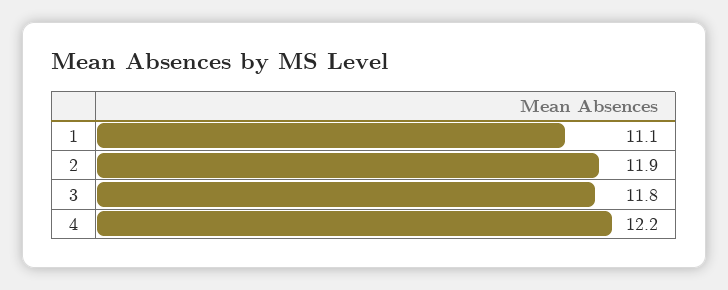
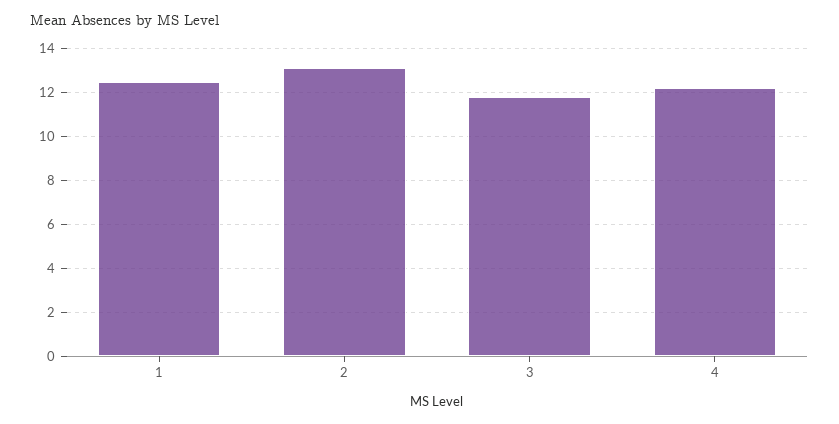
  {
-   "1": 11.1,
+   "1": 12.5,
-   "2": 11.9,
+   "2": 13,
    "3": 11.8,
    "4": 12.2
  }

